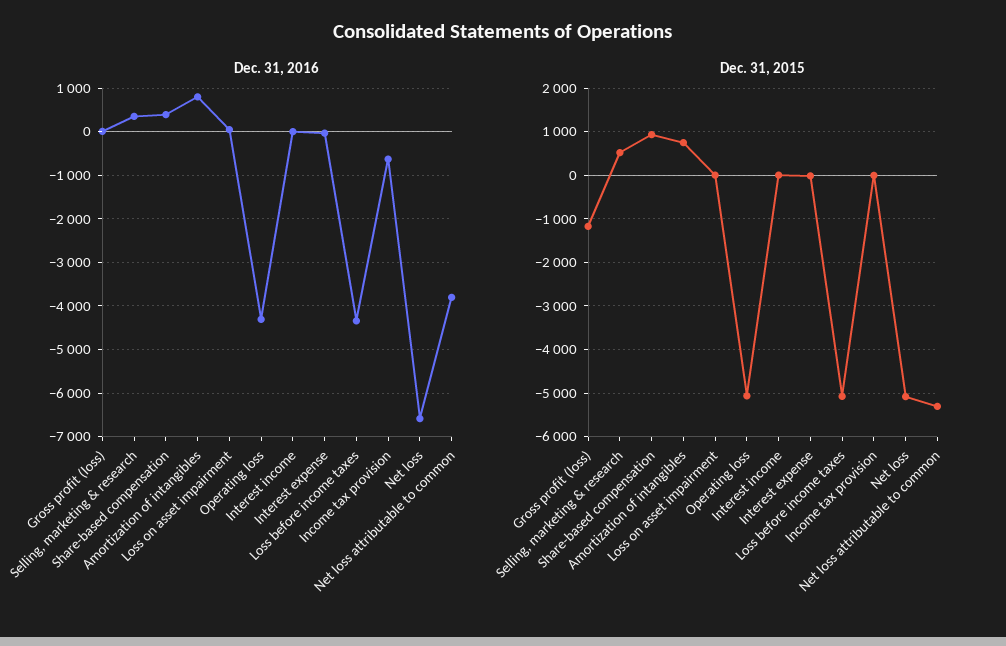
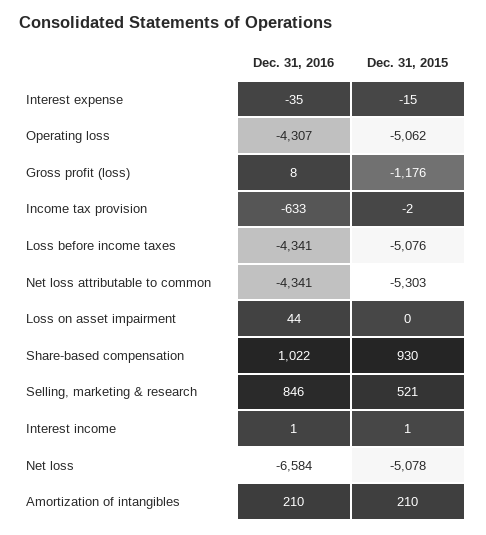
  {
    "Dec. 31, 2016": {
      "Gross profit (loss)": 8,
-     "Selling, marketing & research": 400,
+     "Selling, marketing & research": 846,
-     "Share-based compensation": 400,
+     "Share-based compensation": 1022,
-     "Amortization of intangibles": 800,
+     "Amortization of intangibles": 210,
      "Loss on asset impairment": 44,
      "Operating loss": -4307,
      "Interest income": 1,
      "Interest expense": -35,
      "Loss before income taxes": -4341,
      "Income tax provision": -633,
      "Net loss": -6584,
-     "Net loss attributable to common": -3800
+     "Net loss attributable to common": -4341
    },
    "Dec. 31, 2015": {
      "Gross profit (loss)": -1176,
      "Selling, marketing & research": 521,
      "Share-based compensation": 930,
-     "Amortization of intangibles": 800,
+     "Amortization of intangibles": 210,
      "Loss on asset impairment": 0,
      "Operating loss": -5062,
      "Interest income": 1,
      "Interest expense": -15,
      "Loss before income taxes": -5076,
      "Income tax provision": -2,
      "Net loss": -5078,
      "Net loss attributable to common": -5303
    }
  }

